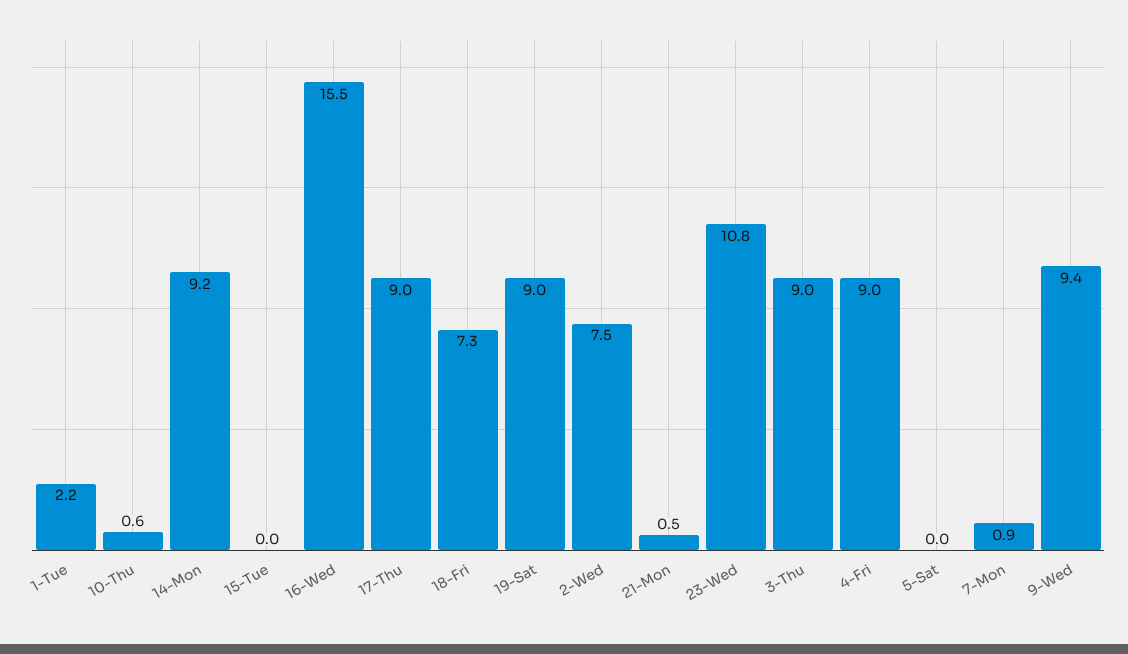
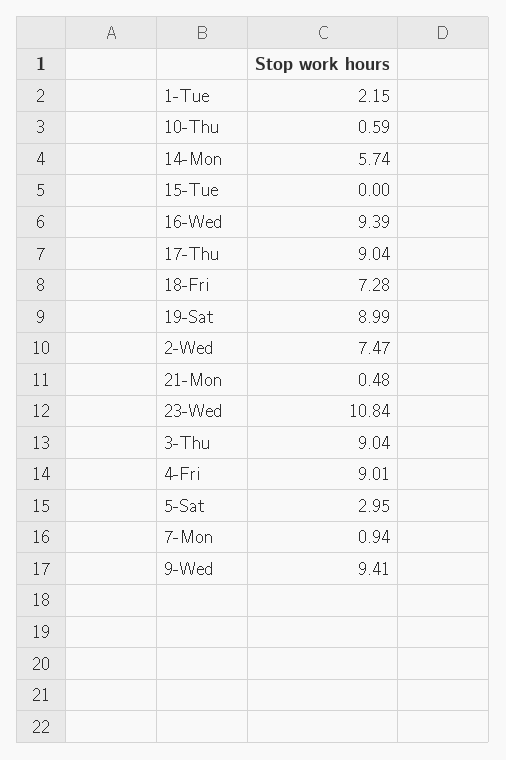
  {
    "1-Tue": 2.15,
    "10-Thu": 0.59,
-   "14-Mon": 9.2,
+   "14-Mon": 5.74,
    "15-Tue": 0,
-   "16-Wed": 15.5,
+   "16-Wed": 9.39,
    "17-Thu": 9.04,
    "18-Fri": 7.28,
    "19-Sat": 8.99,
    "2-Wed": 7.47,
    "21-Mon": 0.48,
    "23-Wed": 10.84,
    "3-Thu": 9.04,
    "4-Fri": 9.01,
-   "5-Sat": 0,
+   "5-Sat": 2.95,
    "7-Mon": 0.94,
    "9-Wed": 9.41
  }

